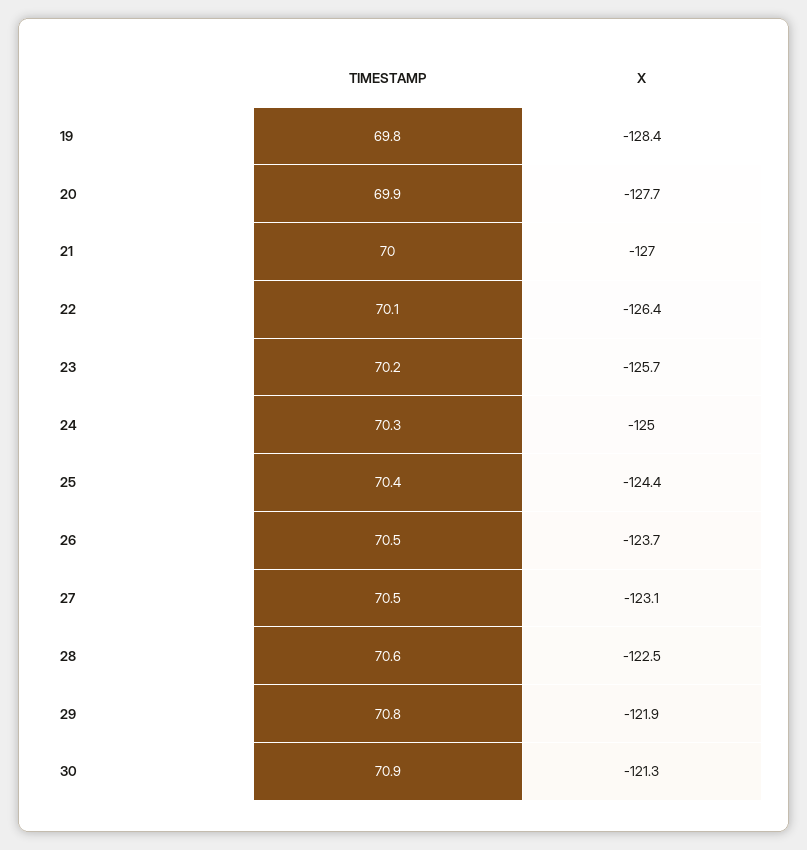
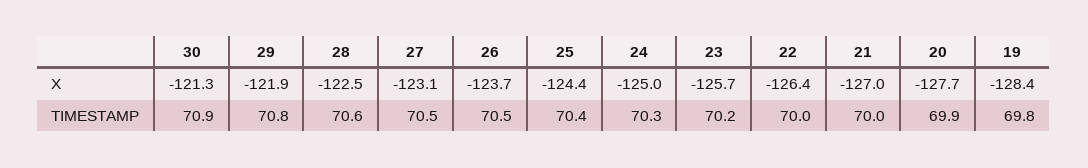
  {
    "TIMESTAMP": {
      "19": 69.8,
      "20": 69.9,
      "21": 70,
-     "22": 70.1,
+     "22": 70,
      "23": 70.2,
      "24": 70.3,
      "25": 70.4,
      "26": 70.5,
      "27": 70.5,
      "28": 70.6,
      "29": 70.8,
      "30": 70.9
    },
    "X": {
      "19": -128.4,
      "20": -127.7,
      "21": -127,
      "22": -126.4,
      "23": -125.7,
      "24": -125,
      "25": -124.4,
      "26": -123.7,
      "27": -123.1,
      "28": -122.5,
      "29": -121.9,
      "30": -121.3
    }
  }

